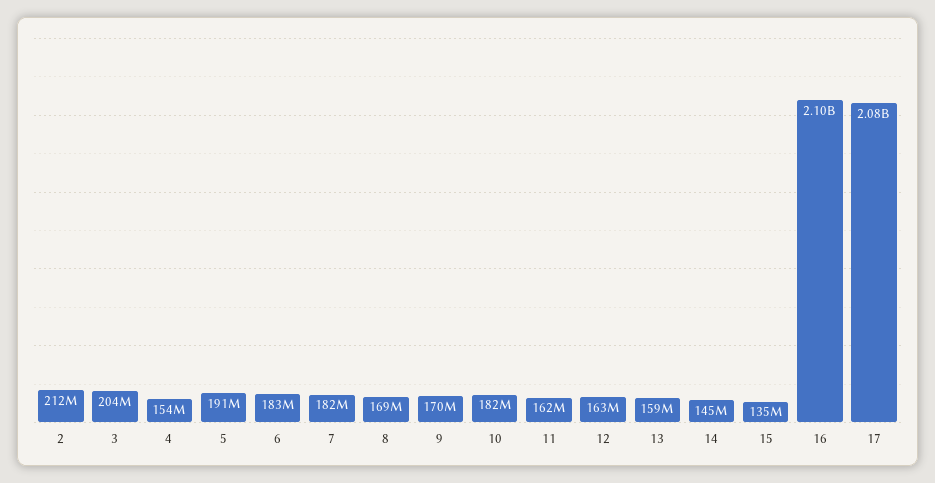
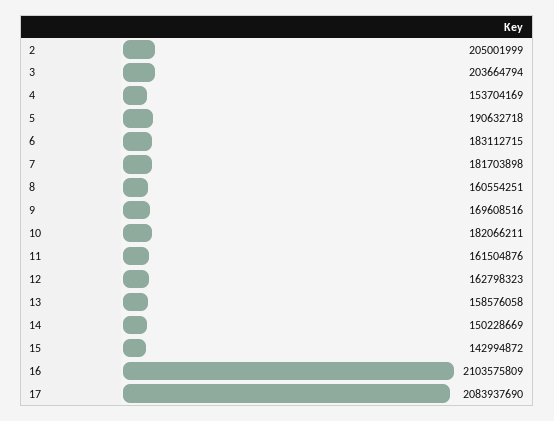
  {
-   "2": 212000000,
+   "2": 205001999,
    "3": 203664794,
    "4": 153704169,
    "5": 190632718,
    "6": 183112715,
    "7": 181703898,
-   "8": 169000000,
+   "8": 160554251,
    "9": 169608516,
    "10": 182066211,
    "11": 161504876,
    "12": 162798323,
    "13": 158576058,
-   "14": 145000000,
+   "14": 150228669,
-   "15": 135000000,
+   "15": 142994872,
    "16": 2103575809,
    "17": 2083937690
  }

